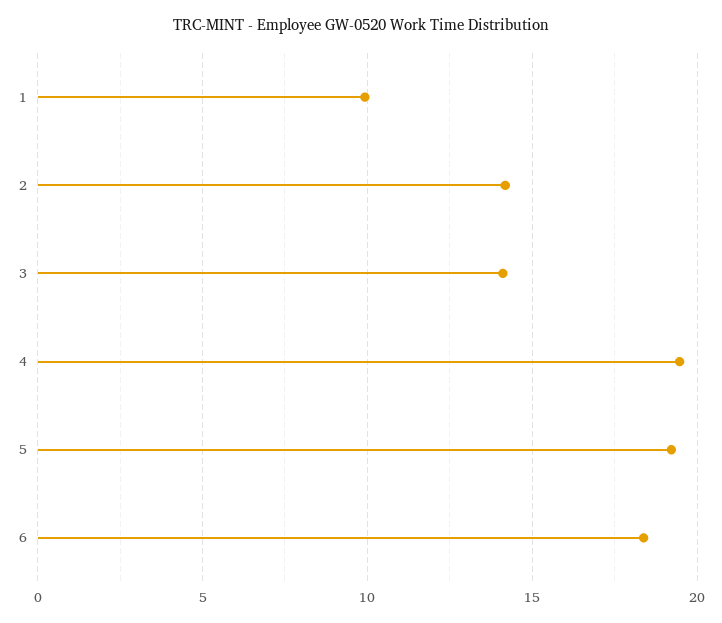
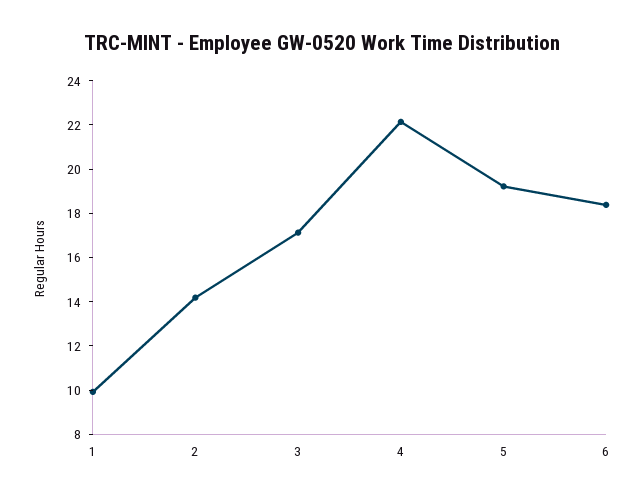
  {
    "1": 10,
    "2": 14,
-   "3": 14,
+   "3": 17,
-   "4": 19.5,
+   "4": 22,
    "5": 19,
    "6": 18.5
  }

